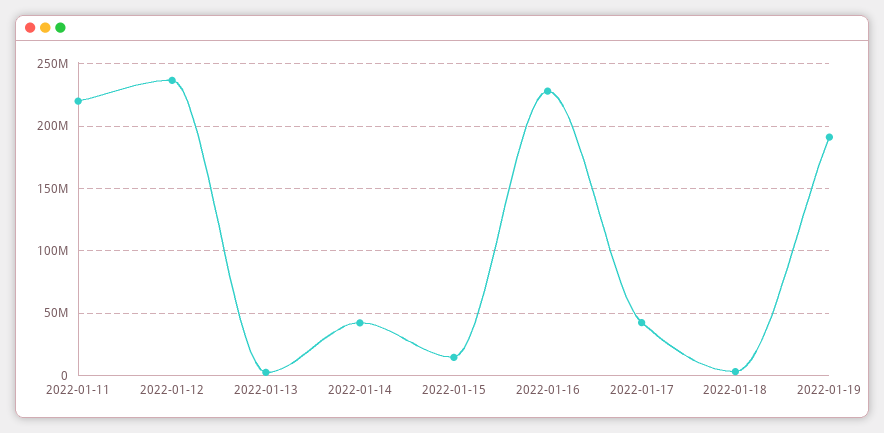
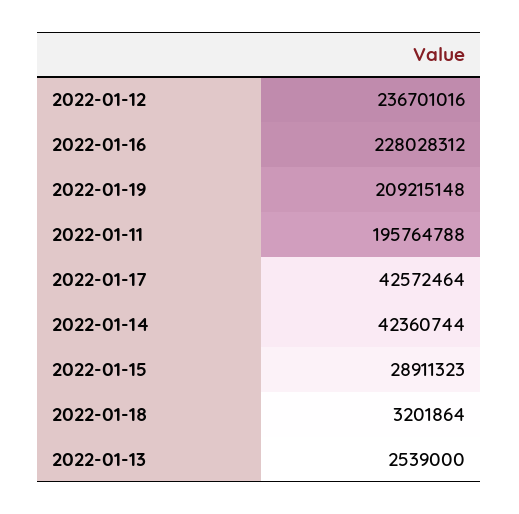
  {
-   "2022-01-11": 220000000,
+   "2022-01-11": 195764788,
    "2022-01-12": 236701016,
    "2022-01-13": 2539000,
    "2022-01-14": 42360744,
-   "2022-01-15": 15000000,
+   "2022-01-15": 28911323,
    "2022-01-16": 228028312,
    "2022-01-17": 42572464,
    "2022-01-18": 3201864,
-   "2022-01-19": 190000000
+   "2022-01-19": 209215148
  }

